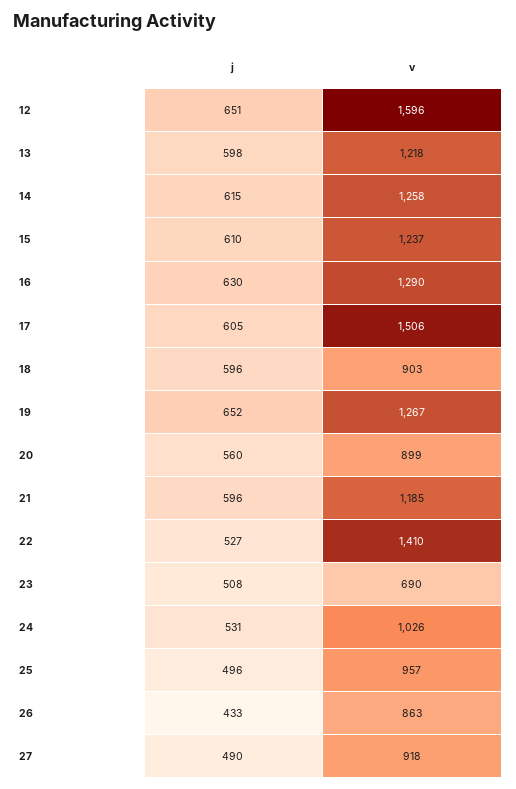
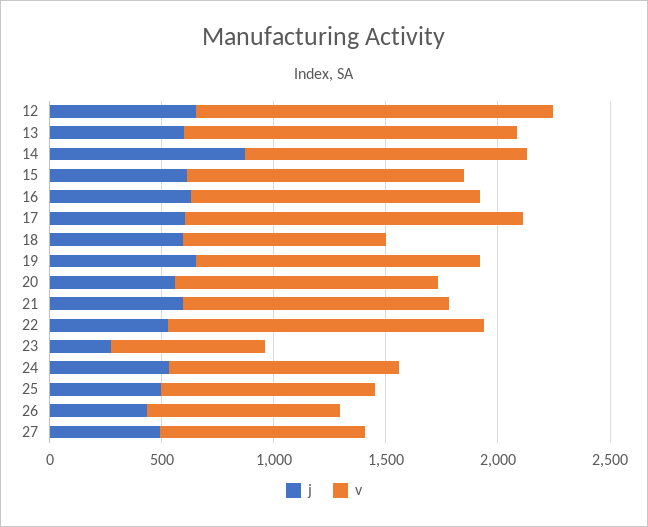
  {
    "j": {
      "12": 651,
      "13": 598,
-     "14": 615,
+     "14": 900,
      "15": 610,
      "16": 630,
      "17": 605,
      "18": 596,
      "19": 652,
      "20": 560,
      "21": 596,
      "22": 527,
-     "23": 508,
+     "23": 300,
      "24": 531,
      "25": 496,
      "26": 433,
      "27": 490
    },
    "v": {
      "12": 1596,
-     "13": 1218,
+     "13": 1500,
      "14": 1258,
      "15": 1237,
      "16": 1290,
      "17": 1506,
      "18": 903,
      "19": 1267,
-     "20": 899,
+     "20": 1200,
      "21": 1185,
      "22": 1410,
      "23": 690,
      "24": 1026,
      "25": 957,
      "26": 863,
      "27": 918
    }
  }

